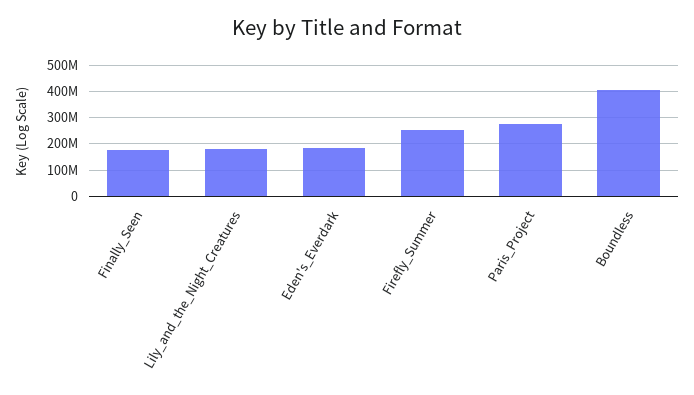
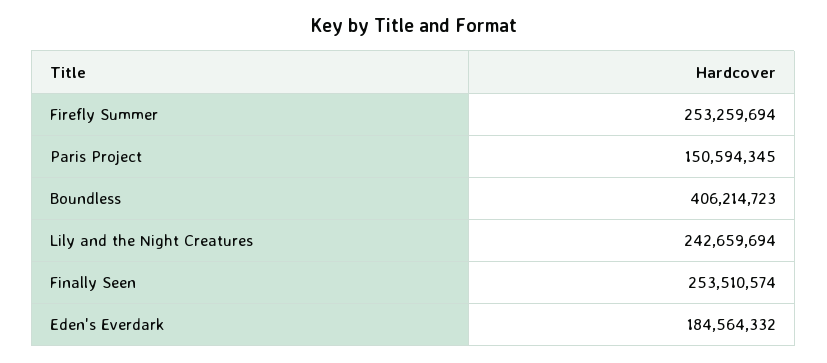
  {
-   "Finally_Seen": 175000000,
+   "Finally_Seen": 253510574,
-   "Lily_and_the_Night_Creatures": 175000000,
+   "Lily_and_the_Night_Creatures": 242659694,
    "Eden's_Everdark": 184564332,
    "Firefly_Summer": 253259694,
-   "Paris_Project": 275000000,
+   "Paris_Project": 150594345,
    "Boundless": 406214723
  }

